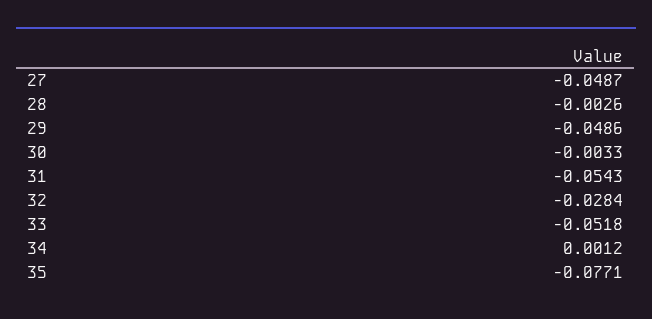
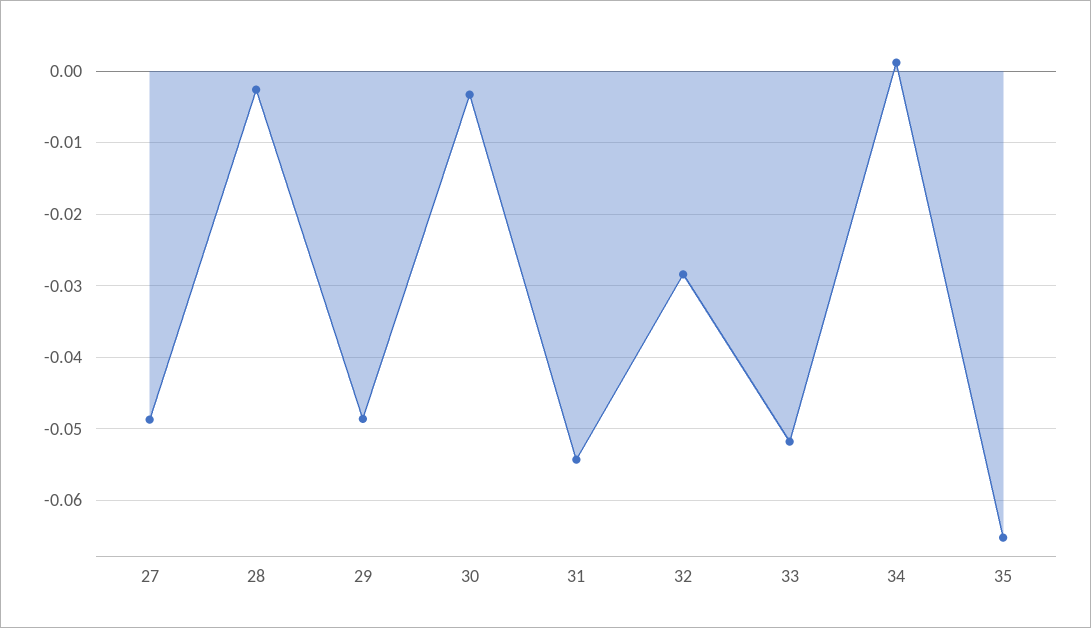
  {
    "27": -0.0487,
    "28": -0.0026,
    "29": -0.0486,
    "30": -0.0033,
    "31": -0.0543,
    "32": -0.0284,
    "33": -0.0518,
    "34": 0.0012,
-   "35": -0.0771
+   "35": -0.065
  }

